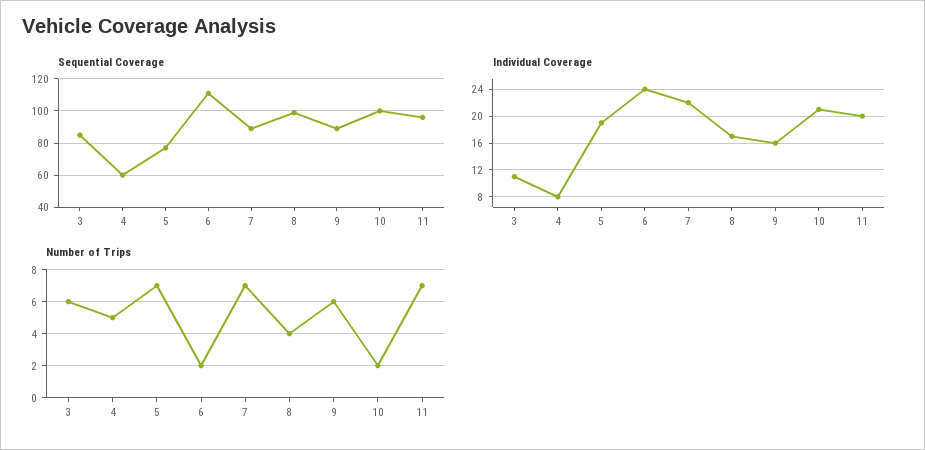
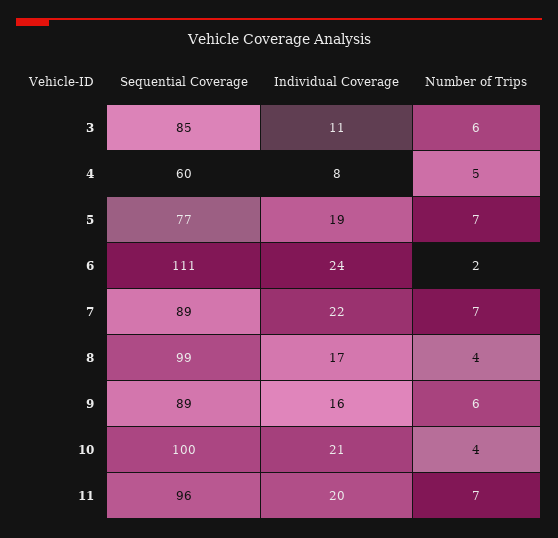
  {
    "Sequential Coverage": {
      "3": 85,
      "4": 60,
      "5": 77,
      "6": 111,
      "7": 89,
      "8": 99,
      "9": 89,
      "10": 100,
      "11": 96
    },
    "Individual Coverage": {
      "3": 11,
      "4": 8,
      "5": 19,
      "6": 24,
      "7": 22,
      "8": 17,
      "9": 16,
      "10": 21,
      "11": 20
    },
    "Number of Trips": {
      "3": 6,
      "4": 5,
      "5": 7,
      "6": 2,
      "7": 7,
      "8": 4,
      "9": 6,
-     "10": 2,
+     "10": 4,
      "11": 7
    }
  }

